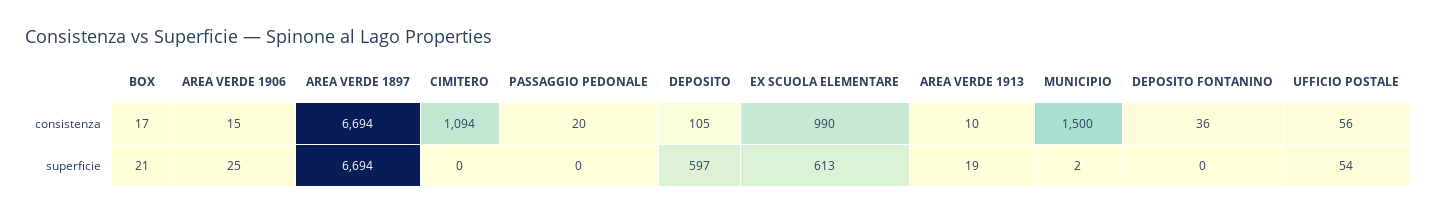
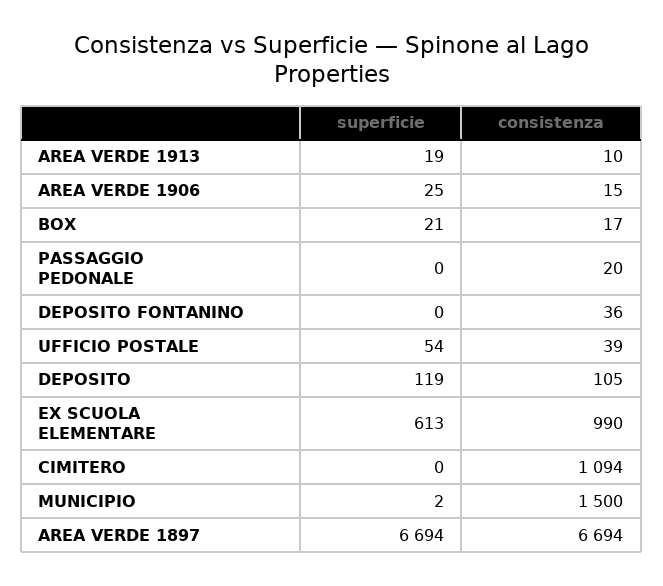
  {
    "BOX": {
      "consistenza": 17,
      "superficie": 21
    },
    "AREA VERDE 1906": {
      "consistenza": 15,
      "superficie": 25
    },
    "AREA VERDE 1897": {
      "consistenza": 6694,
      "superficie": 6694
    },
    "CIMITERO": {
      "consistenza": 1094,
      "superficie": 0
    },
    "PASSAGGIO PEDONALE": {
      "consistenza": 20,
      "superficie": 0
    },
    "DEPOSITO": {
      "consistenza": 105,
-     "superficie": 597
+     "superficie": 119
    },
    "EX SCUOLA ELEMENTARE": {
      "consistenza": 990,
      "superficie": 613
    },
    "AREA VERDE 1913": {
      "consistenza": 10,
      "superficie": 19
    },
    "MUNICIPIO": {
      "consistenza": 1500,
      "superficie": 2
    },
    "DEPOSITO FONTANINO": {
      "consistenza": 36,
      "superficie": 0
    },
    "UFFICIO POSTALE": {
-     "consistenza": 56,
+     "consistenza": 39,
      "superficie": 54
    }
  }

